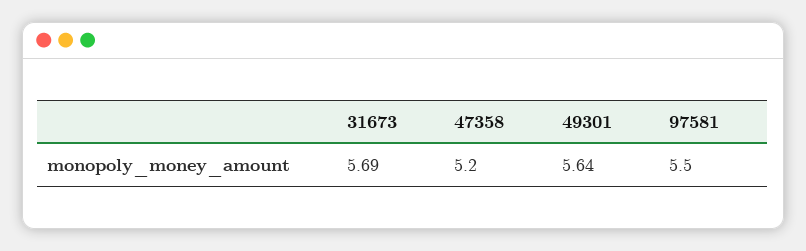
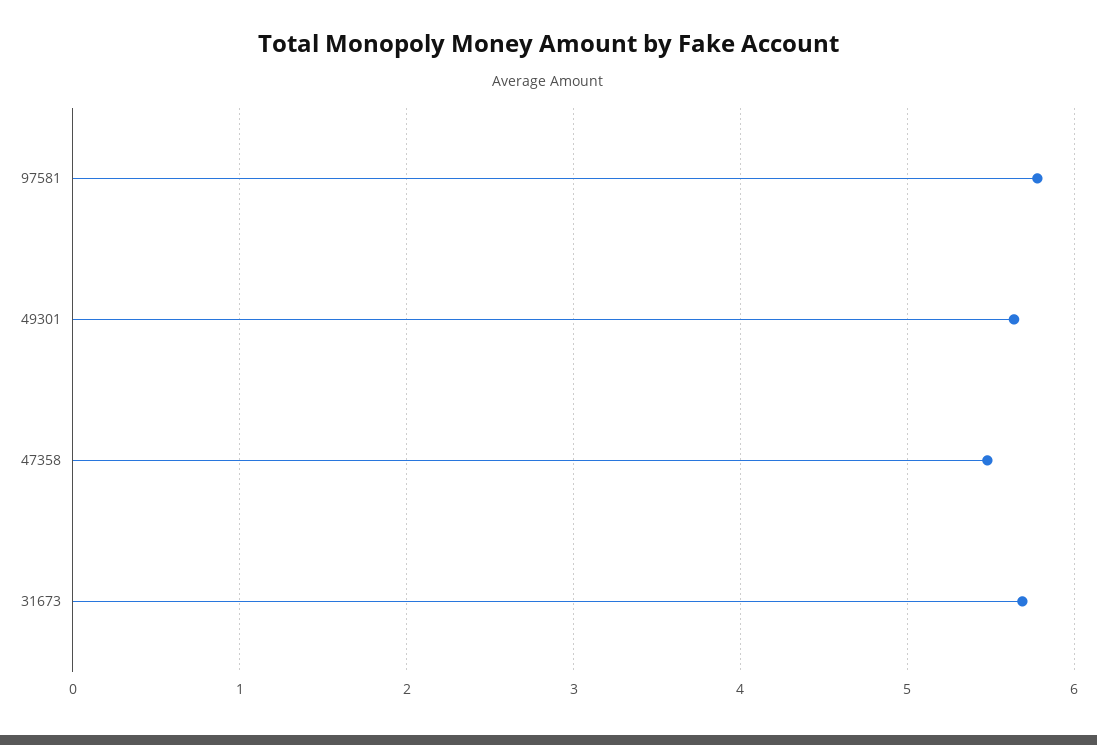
  {
    "31673": 5.69,
-   "47358": 5.2,
+   "47358": 5.5,
    "49301": 5.64,
-   "97581": 5.5
+   "97581": 5.8
  }

